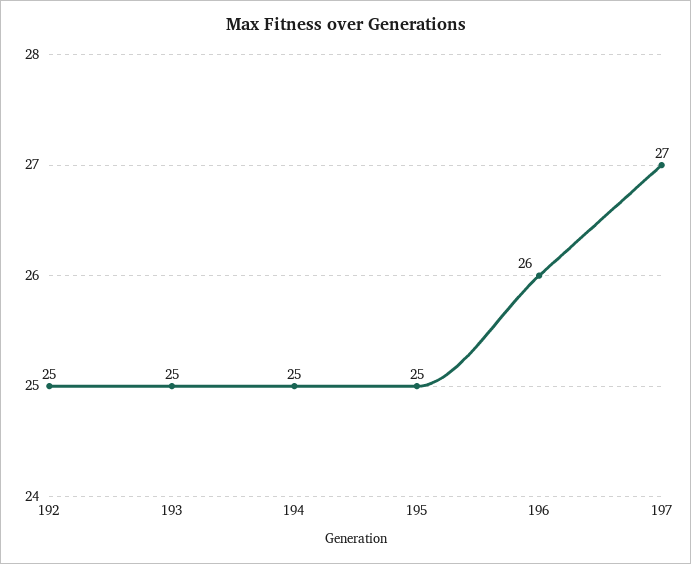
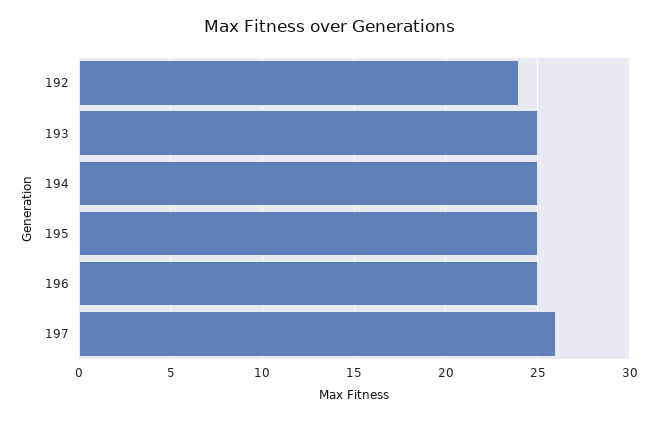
  {
-   "192": 25,
+   "192": 24,
    "193": 25,
    "194": 25,
    "195": 25,
-   "196": 26,
+   "196": 25,
-   "197": 27
+   "197": 26
  }

